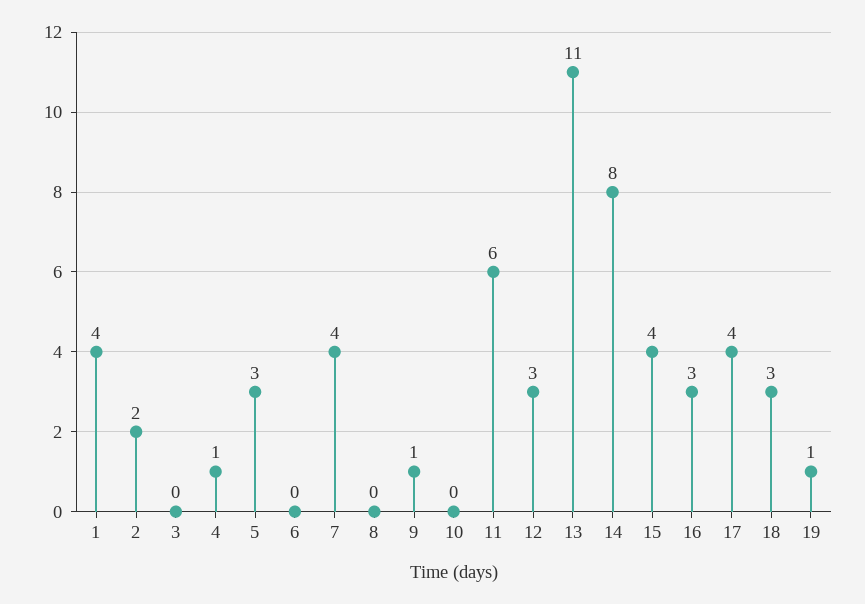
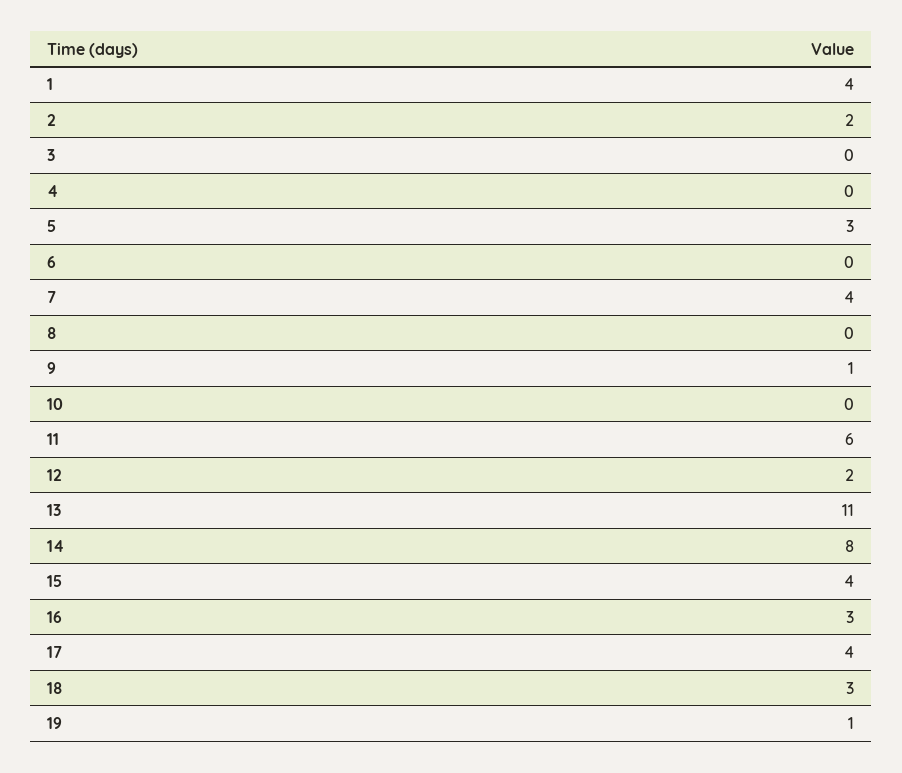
  {
    "1": 4,
    "2": 2,
    "3": 0,
-   "4": 1,
+   "4": 0,
    "5": 3,
    "6": 0,
    "7": 4,
    "8": 0,
    "9": 1,
    "10": 0,
    "11": 6,
-   "12": 3,
+   "12": 2,
    "13": 11,
    "14": 8,
    "15": 4,
    "16": 3,
    "17": 4,
    "18": 3,
    "19": 1
  }

